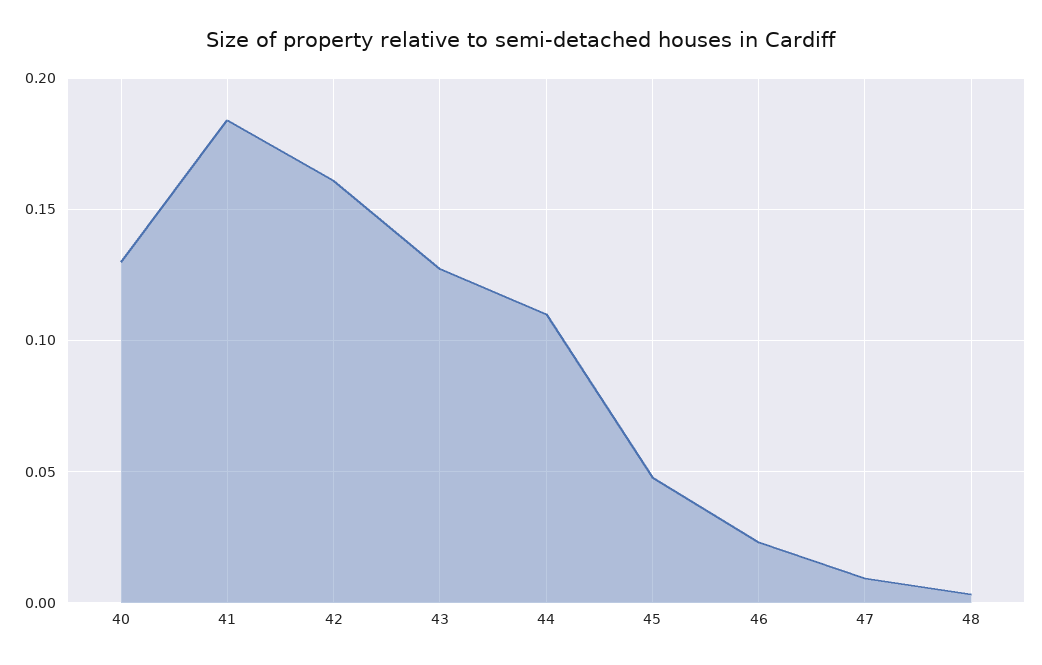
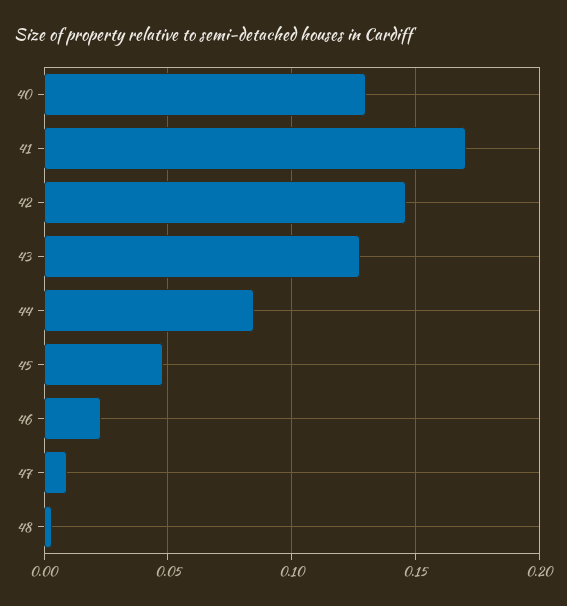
  {
    "40": 0.13,
-   "41": 0.185,
+   "41": 0.17,
-   "42": 0.16,
+   "42": 0.145,
    "43": 0.125,
-   "44": 0.11,
+   "44": 0.085,
    "45": 0.05,
    "46": 0.025,
    "47": 0.01,
    "48": 0.005
  }

